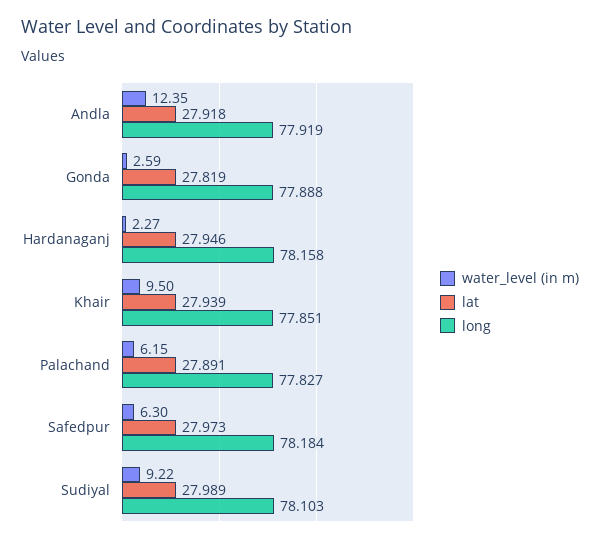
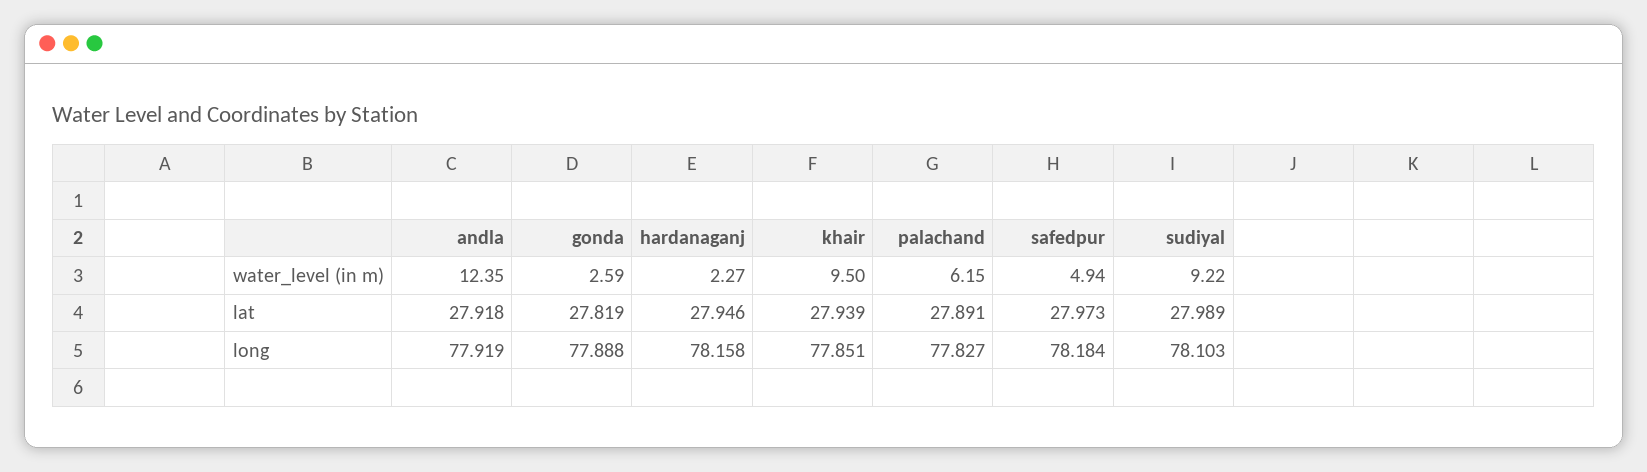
  {
    "water_level (in m)": {
      "Andla": 12.35,
      "Gonda": 2.59,
      "Hardanaganj": 2.27,
      "Khair": 9.5,
      "Palachand": 6.15,
-     "Safedpur": 6.3,
+     "Safedpur": 4.94,
      "Sudiyal": 9.22
    },
    "lat": {
      "Andla": 27.918,
      "Gonda": 27.819,
      "Hardanaganj": 27.946,
      "Khair": 27.939,
      "Palachand": 27.891,
      "Safedpur": 27.973,
      "Sudiyal": 27.989
    },
    "long": {
      "Andla": 77.919,
      "Gonda": 77.888,
      "Hardanaganj": 78.158,
      "Khair": 77.851,
      "Palachand": 77.827,
      "Safedpur": 78.184,
      "Sudiyal": 78.103
    }
  }

